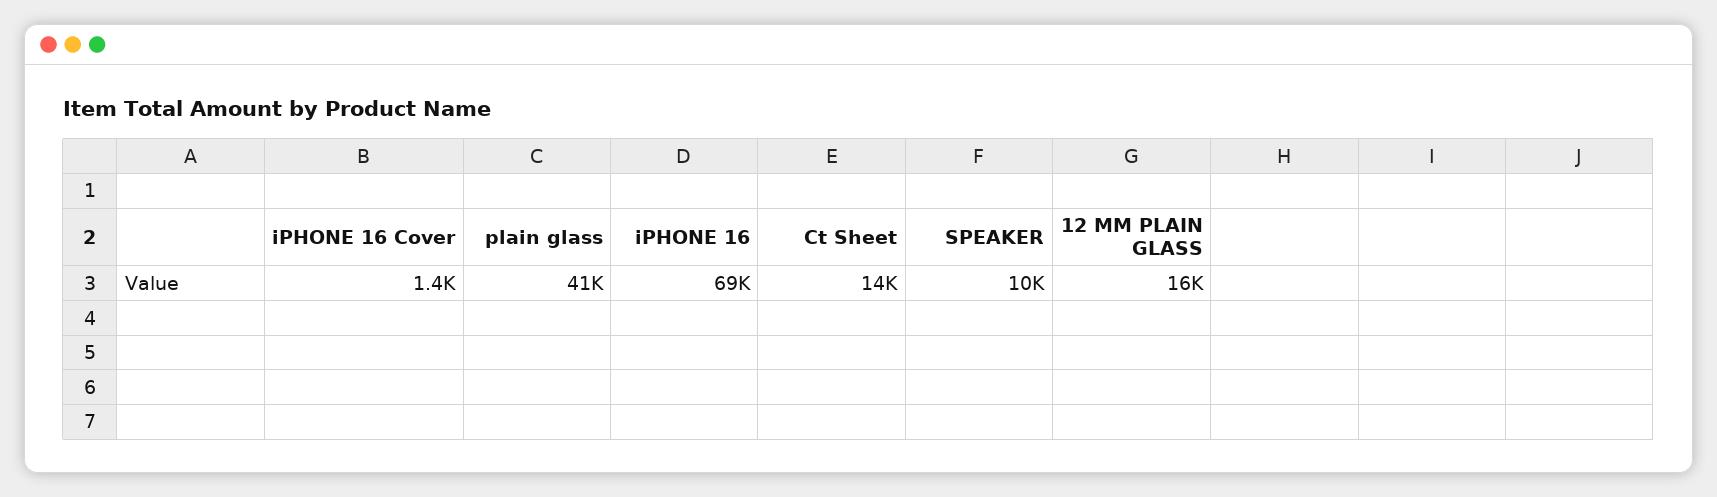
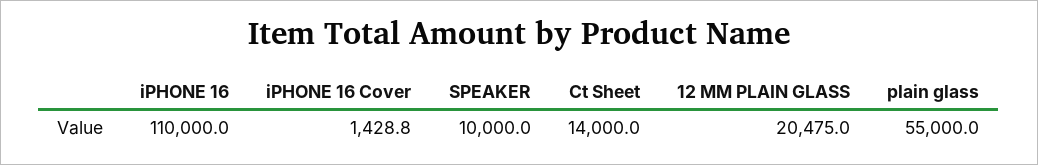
  {
    "iPHONE 16 Cover": 1428.8,
-   "plain glass": 41000,
+   "plain glass": 55000,
-   "iPHONE 16": 69000,
+   "iPHONE 16": 110000,
    "Ct Sheet": 14000,
    "SPEAKER": 10000,
-   "12 MM PLAIN GLASS": 16000
+   "12 MM PLAIN GLASS": 20475
  }

